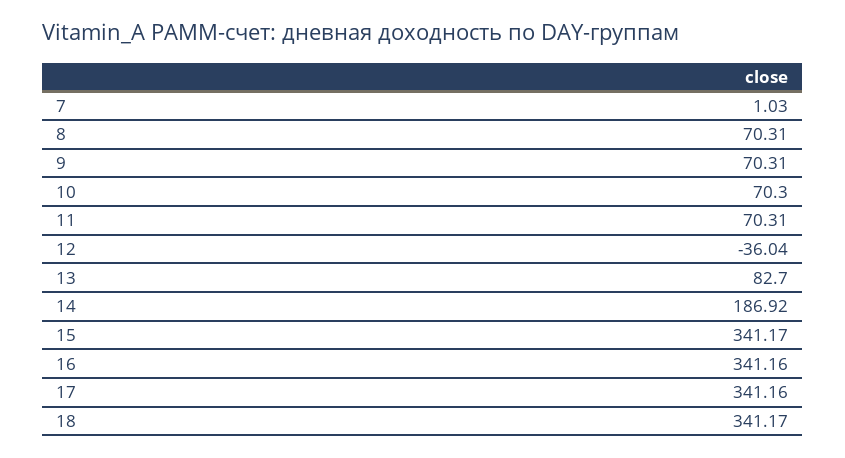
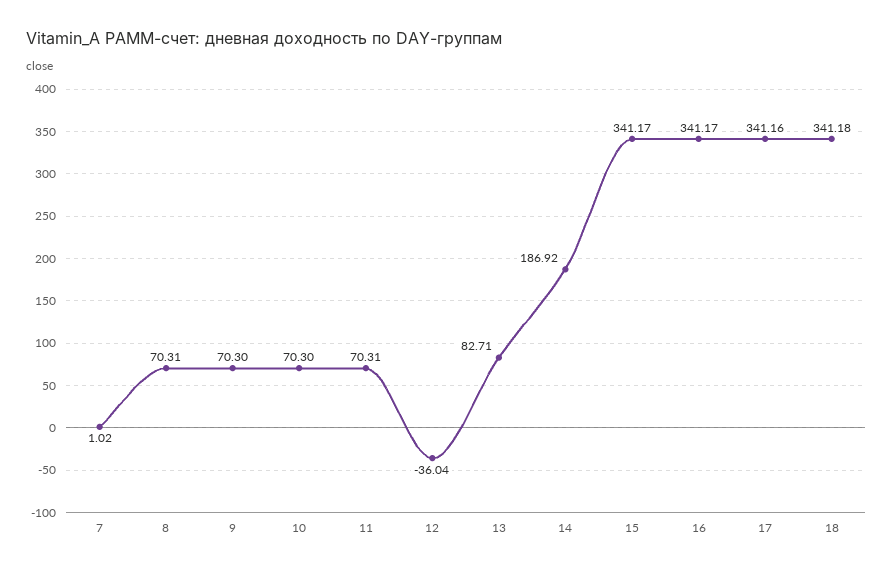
  {
-   "7": 1.03,
+   "7": 1.02,
    "8": 70.31,
-   "9": 70.31,
+   "9": 70.3,
    "10": 70.3,
    "11": 70.31,
    "12": -36.04,
-   "13": 82.7,
+   "13": 82.71,
    "14": 186.92,
    "15": 341.17,
-   "16": 341.16,
+   "16": 341.17,
    "17": 341.16,
-   "18": 341.17
+   "18": 341.18
  }

